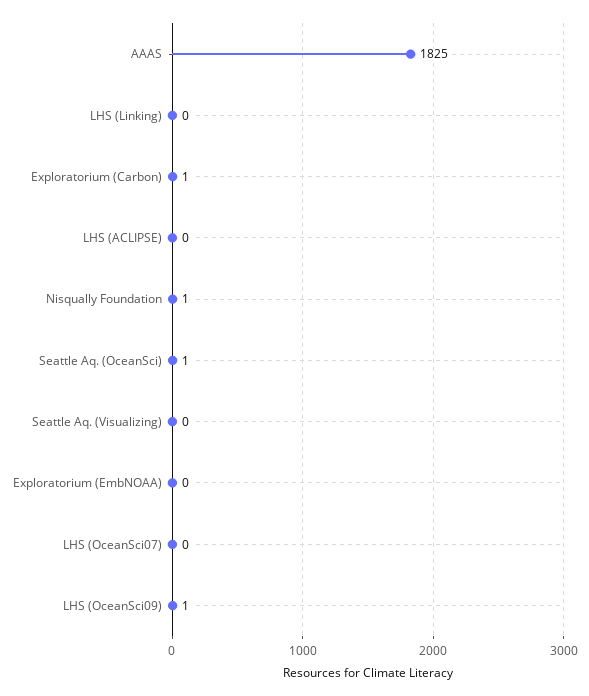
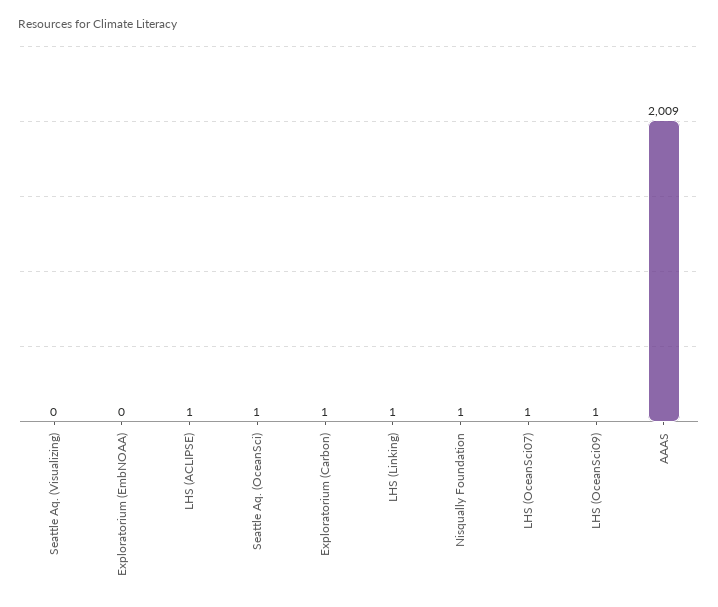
  {
-   "AAAS": 1825,
+   "AAAS": 2009,
-   "LHS (Linking)": 0,
+   "LHS (Linking)": 1,
    "Exploratorium (Carbon)": 1,
-   "LHS (ACLIPSE)": 0,
+   "LHS (ACLIPSE)": 1,
    "Nisqually Foundation": 1,
    "Seattle Aq. (OceanSci)": 1,
    "Seattle Aq. (Visualizing)": 0,
    "Exploratorium (EmbNOAA)": 0,
-   "LHS (OceanSci07)": 0,
+   "LHS (OceanSci07)": 1,
    "LHS (OceanSci09)": 1
  }

